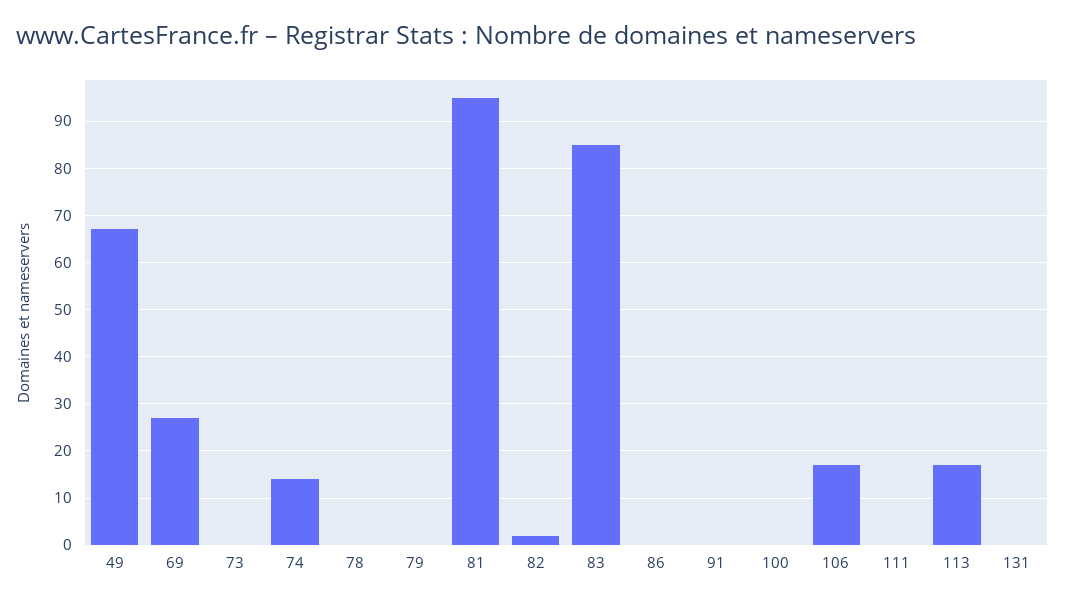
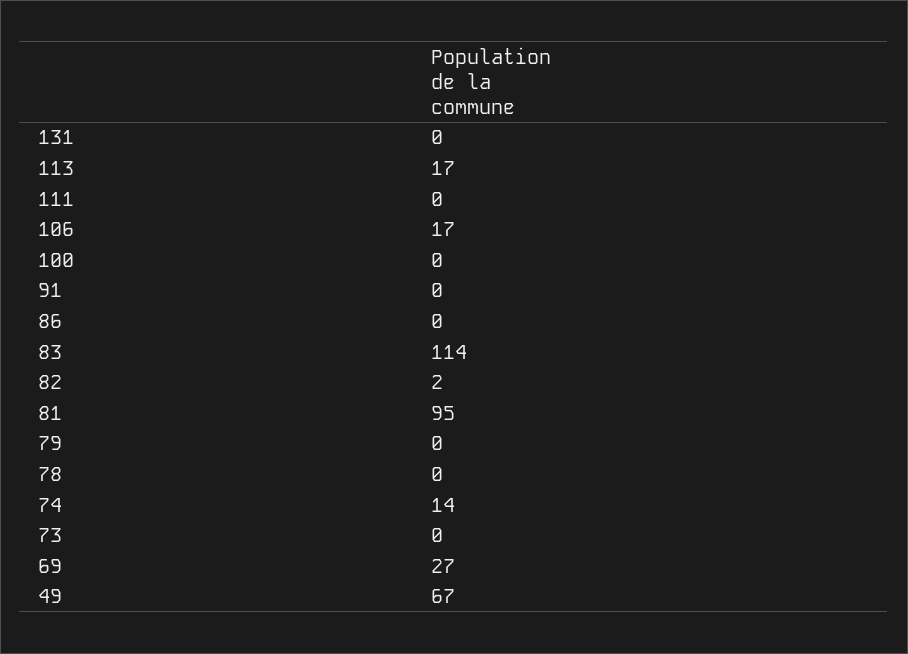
  {
    "49": 67,
    "69": 27,
    "73": 0,
    "74": 14,
    "78": 0,
    "79": 0,
    "81": 95,
    "82": 2,
-   "83": 85,
+   "83": 114,
    "86": 0,
    "91": 0,
    "100": 0,
    "106": 17,
    "111": 0,
    "113": 17,
    "131": 0
  }

